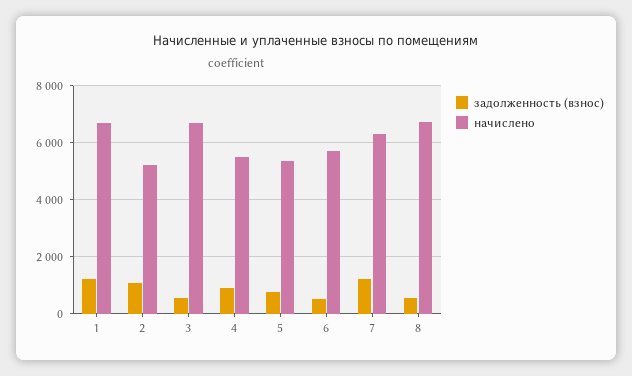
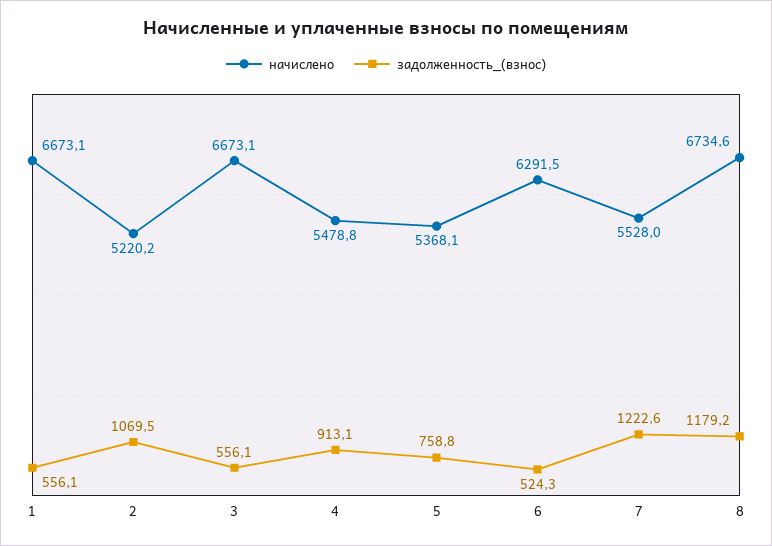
  {
    "задолженность (взнос)": {
-     "1": 1250,
+     "1": 556.1,
      "2": 1069.5,
      "3": 556.1,
      "4": 913.1,
      "5": 758.8,
      "6": 524.3,
      "7": 1222.6,
-     "8": 500
+     "8": 1179.2
    },
    "начислено": {
      "1": 6673.1,
      "2": 5220.2,
      "3": 6673.1,
      "4": 5478.8,
      "5": 5368.1,
-     "6": 5750,
+     "6": 6291.5,
-     "7": 6250,
+     "7": 5528,
      "8": 6734.6
    }
  }

